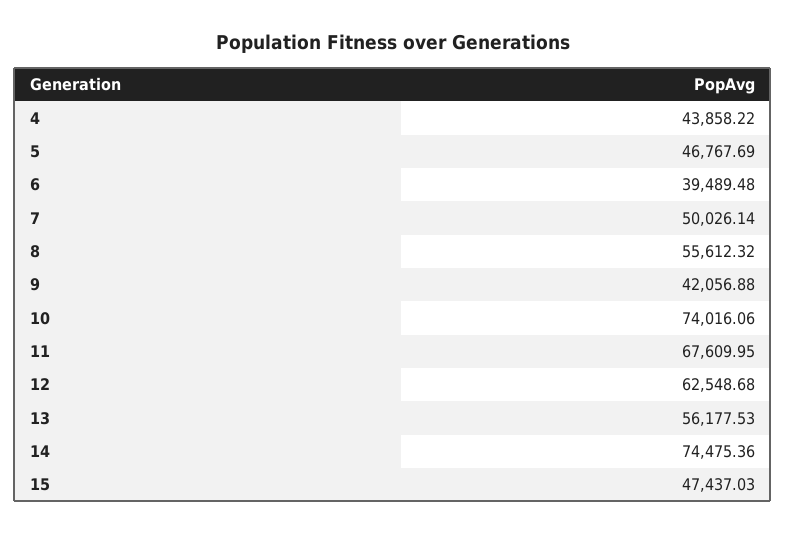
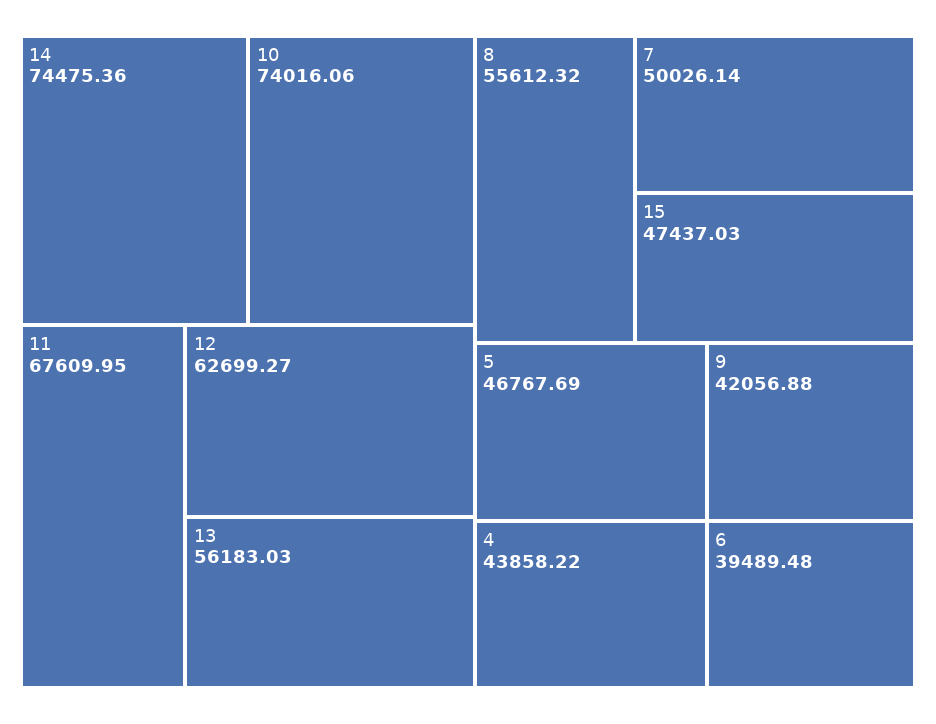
  {
    "4": 43858.22,
    "5": 46767.69,
    "6": 39489.48,
    "7": 50026.14,
    "8": 55612.32,
    "9": 42056.88,
    "10": 74016.06,
    "11": 67609.95,
-   "12": 62548.68,
+   "12": 62699.27,
-   "13": 56177.53,
+   "13": 56183.03,
    "14": 74475.36,
    "15": 47437.03
  }

